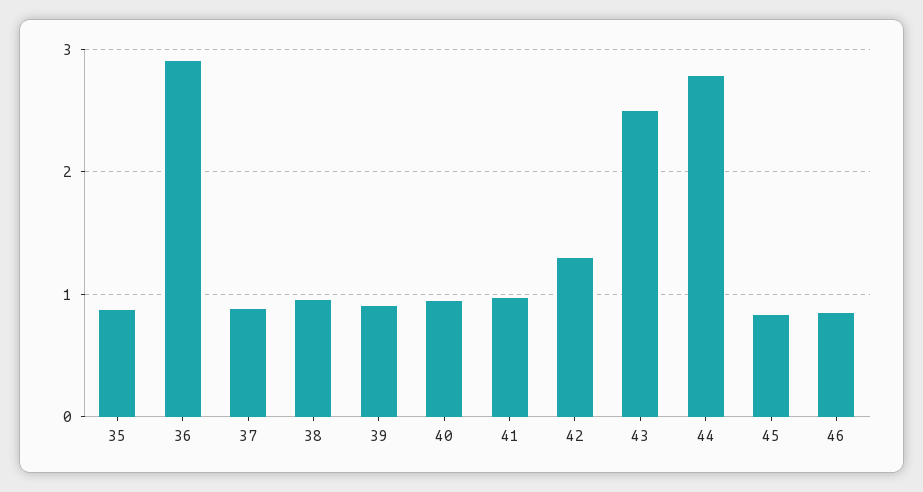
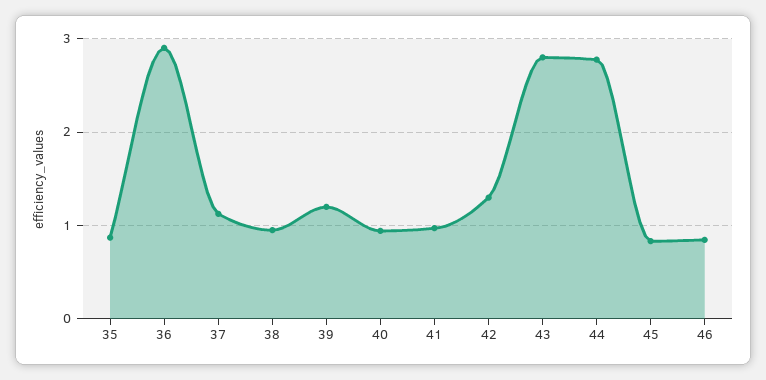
  {
    "35": 0.9,
    "36": 2.9,
-   "37": 0.9,
+   "37": 1.1,
    "38": 1,
-   "39": 0.9,
+   "39": 1.2,
    "40": 0.9,
    "41": 1,
    "42": 1.3,
-   "43": 2.5,
+   "43": 2.8,
    "44": 2.8,
    "45": 0.8,
    "46": 0.8
  }

